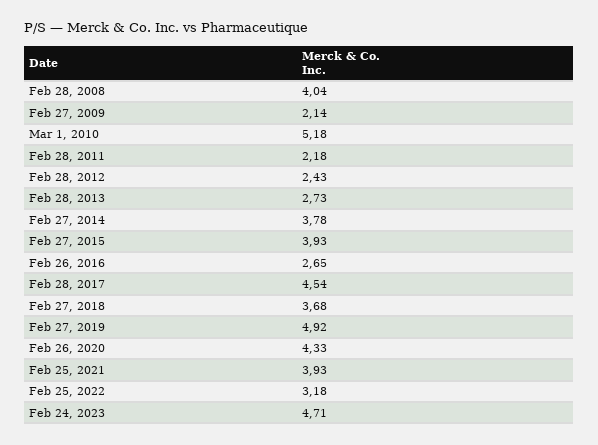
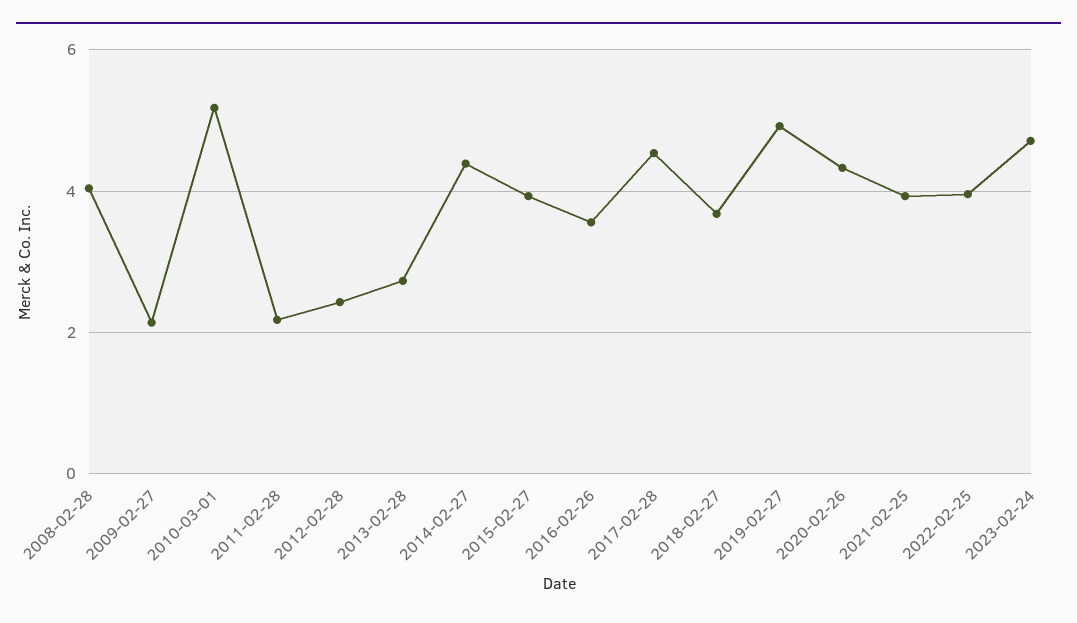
  {
    "Feb 28, 2008": 4.04,
    "Feb 27, 2009": 2.14,
    "Mar 1, 2010": 5.18,
    "Feb 28, 2011": 2.18,
    "Feb 28, 2012": 2.43,
    "Feb 28, 2013": 2.73,
-   "Feb 27, 2014": 3.78,
+   "Feb 27, 2014": 4.4,
    "Feb 27, 2015": 3.93,
-   "Feb 26, 2016": 2.65,
+   "Feb 26, 2016": 3.6,
    "Feb 28, 2017": 4.54,
    "Feb 27, 2018": 3.68,
    "Feb 27, 2019": 4.92,
    "Feb 26, 2020": 4.33,
    "Feb 25, 2021": 3.93,
-   "Feb 25, 2022": 3.18,
+   "Feb 25, 2022": 4,
    "Feb 24, 2023": 4.71
  }

